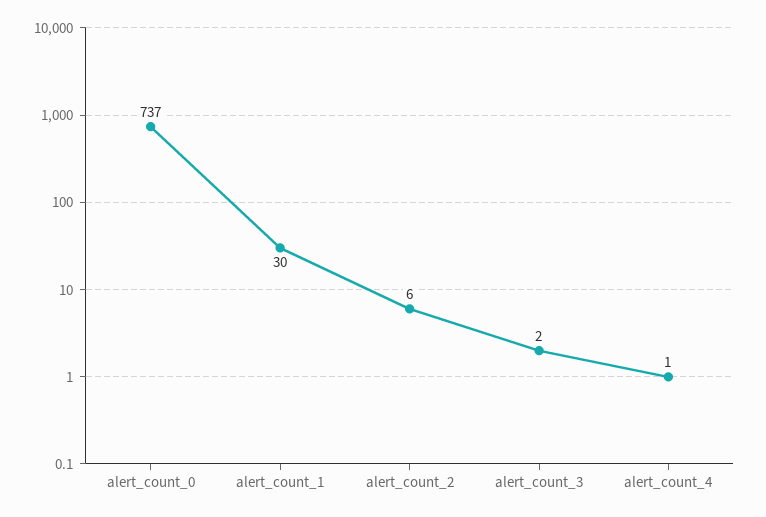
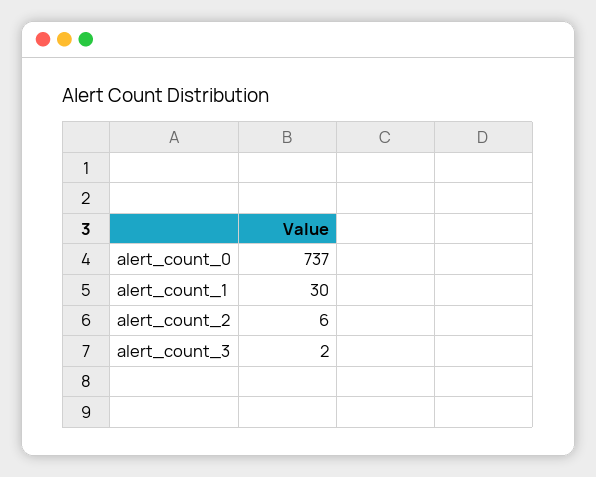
  {
    "alert_count_0": 737,
    "alert_count_1": 30,
    "alert_count_2": 6,
-   "alert_count_3": 2,
+   "alert_count_3": 2
-   "alert_count_4": 1
  }

